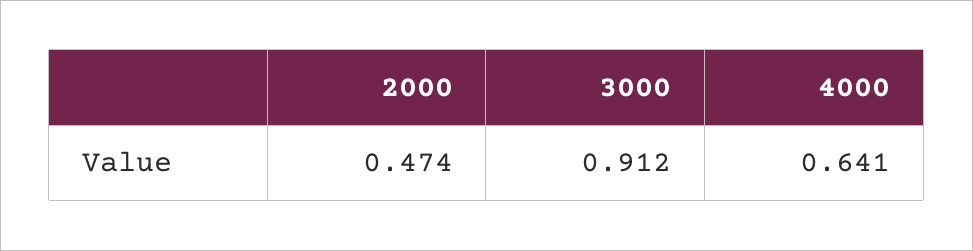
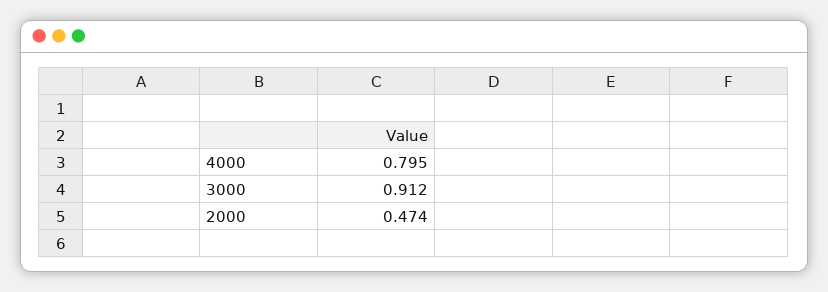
  {
    "2000": 0.474,
    "3000": 0.912,
-   "4000": 0.641
+   "4000": 0.795
  }

